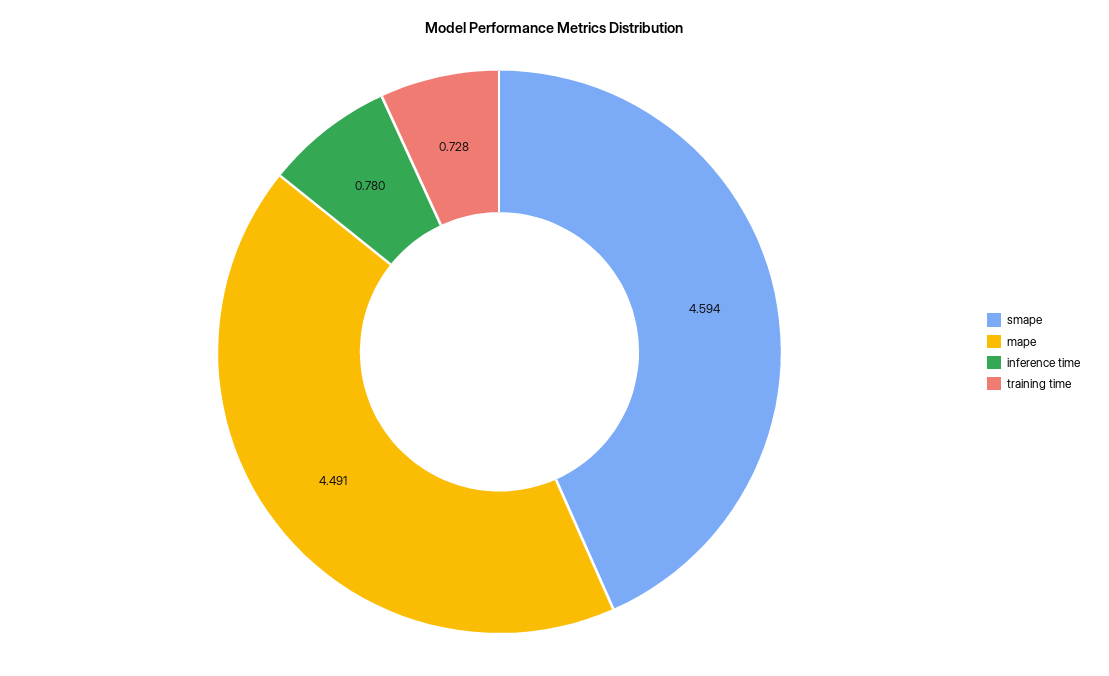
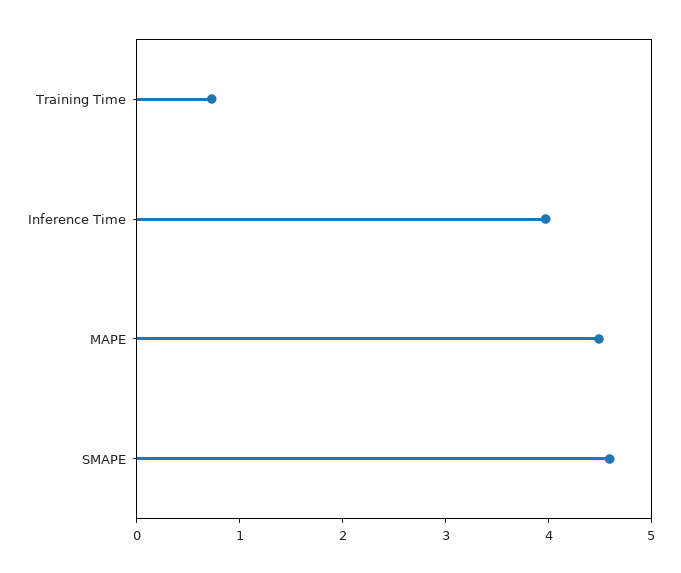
  {
    "smape": 4.594,
    "mape": 4.491,
-   "inference time": 0.78,
+   "inference time": 4,
    "training time": 0.728
  }

